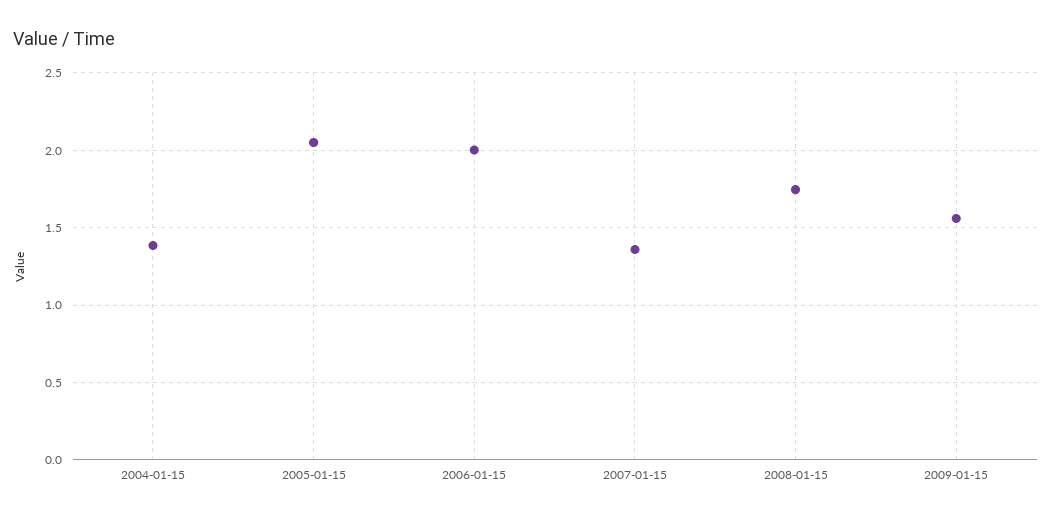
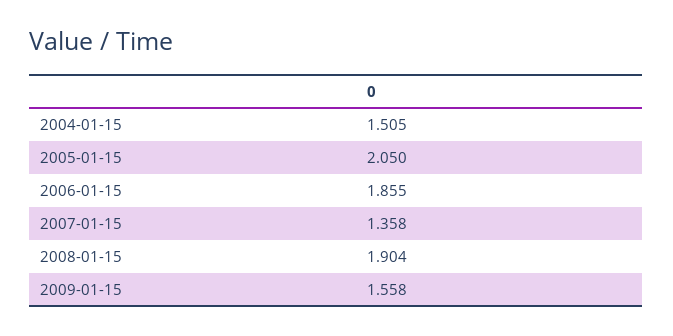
  {
-   "2004-01-15": 1.4,
+   "2004-01-15": 1.505,
    "2005-01-15": 2.05,
-   "2006-01-15": 2,
+   "2006-01-15": 1.855,
    "2007-01-15": 1.358,
-   "2008-01-15": 1.75,
+   "2008-01-15": 1.904,
    "2009-01-15": 1.558
  }

